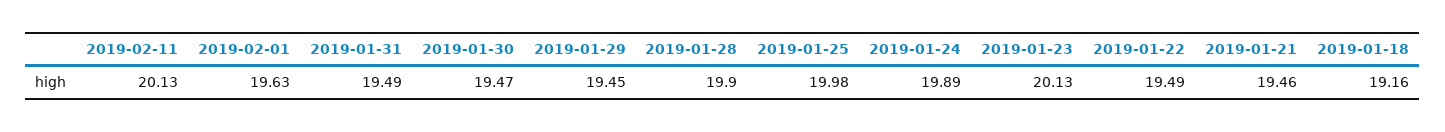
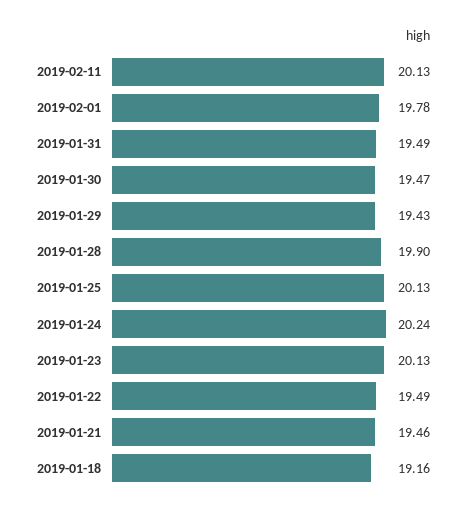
  {
    "2019-02-11": 20.13,
-   "2019-02-01": 19.63,
+   "2019-02-01": 19.78,
    "2019-01-31": 19.49,
    "2019-01-30": 19.47,
-   "2019-01-29": 19.45,
+   "2019-01-29": 19.43,
    "2019-01-28": 19.9,
-   "2019-01-25": 19.98,
+   "2019-01-25": 20.13,
-   "2019-01-24": 19.89,
+   "2019-01-24": 20.24,
    "2019-01-23": 20.13,
    "2019-01-22": 19.49,
    "2019-01-21": 19.46,
    "2019-01-18": 19.16
  }

